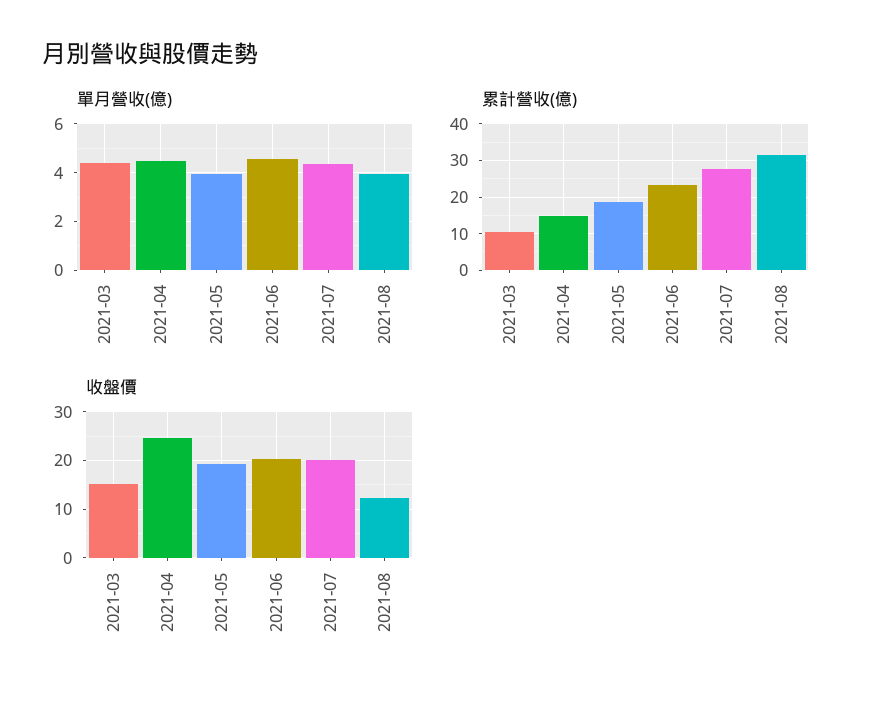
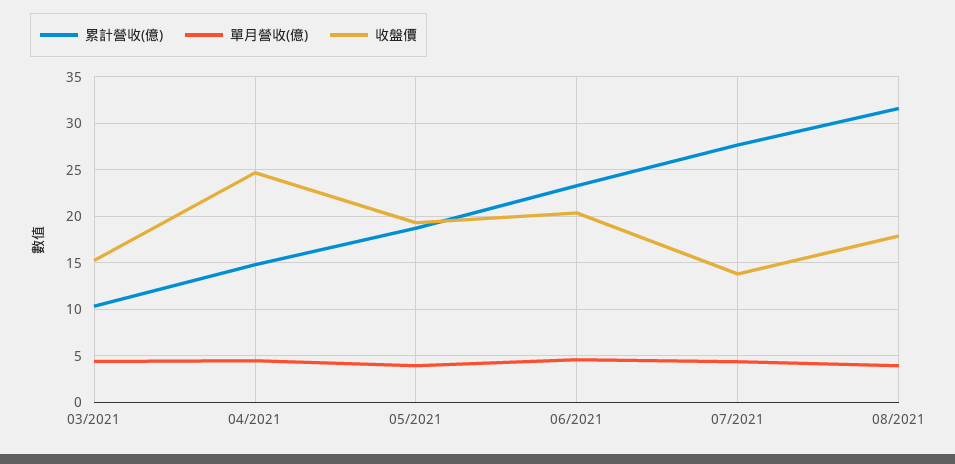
  {
    "單月營收(億)": {
      "2021-03": 4.5,
      "2021-04": 4.5,
      "2021-05": 4,
      "2021-06": 4.5,
      "2021-07": 4.25,
      "2021-08": 4
    },
    "累計營收(億)": {
      "2021-03": 10,
      "2021-04": 15,
      "2021-05": 19,
      "2021-06": 23,
      "2021-07": 28,
      "2021-08": 32
    },
    "收盤價": {
      "2021-03": 15,
      "2021-04": 25,
      "2021-05": 19,
      "2021-06": 20,
-     "2021-07": 20,
+     "2021-07": 14,
-     "2021-08": 12
+     "2021-08": 18
    }
  }

